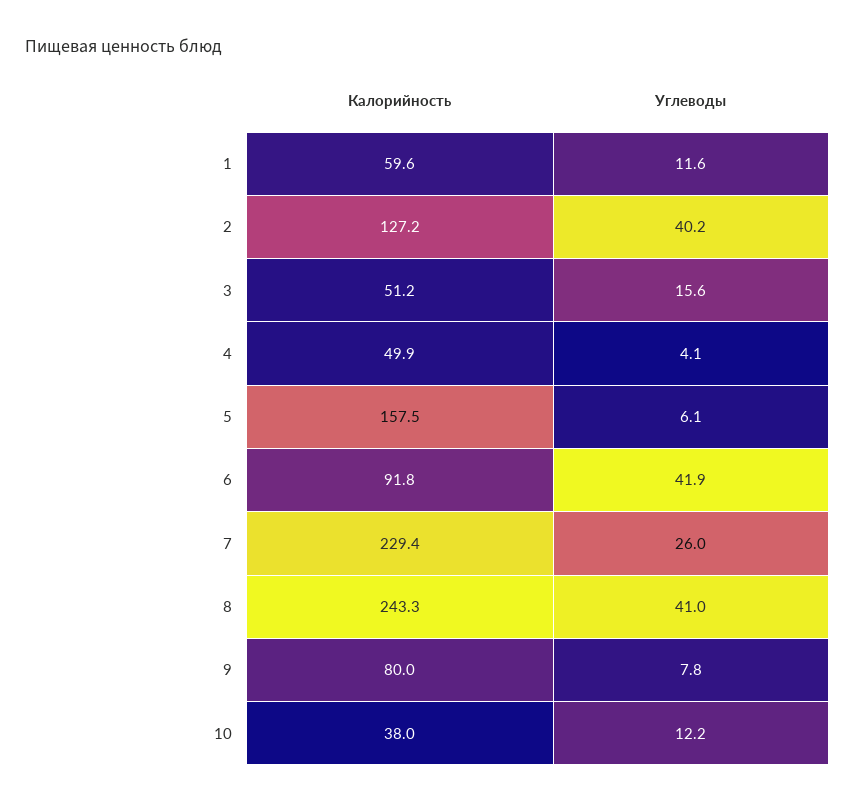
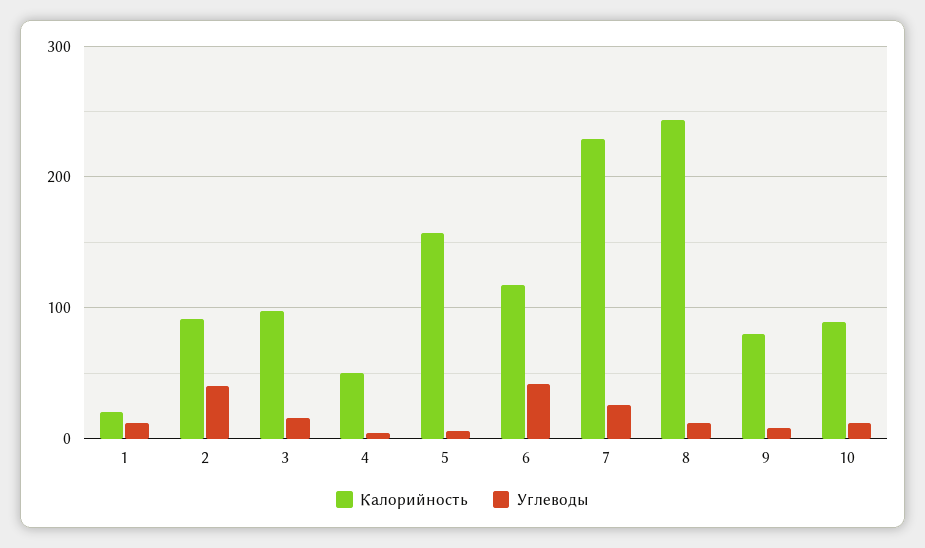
  {
    "Калорийность": {
-     "1": 59.6,
+     "1": 20,
-     "2": 127.2,
+     "2": 90,
-     "3": 51.2,
+     "3": 100,
      "4": 49.9,
      "5": 157.5,
-     "6": 91.8,
+     "6": 120,
      "7": 229.4,
      "8": 243.3,
      "9": 80,
-     "10": 38
+     "10": 90
    },
    "Углеводы": {
      "1": 11.6,
      "2": 40.2,
      "3": 15.6,
      "4": 4.1,
      "5": 6.1,
      "6": 41.9,
      "7": 26,
-     "8": 41,
+     "8": 10,
      "9": 7.8,
      "10": 12.2
    }
  }

